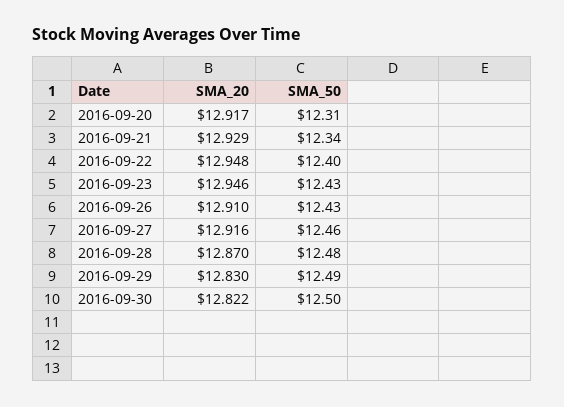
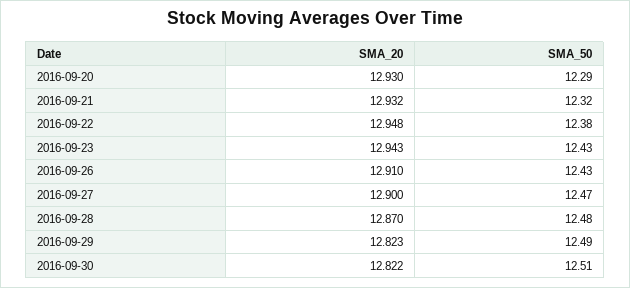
  {
    "SMA_20": {
-     "2016-09-20": 12.917,
+     "2016-09-20": 12.93,
-     "2016-09-21": 12.929,
+     "2016-09-21": 12.932,
      "2016-09-22": 12.948,
-     "2016-09-23": 12.946,
+     "2016-09-23": 12.943,
      "2016-09-26": 12.91,
-     "2016-09-27": 12.916,
+     "2016-09-27": 12.9,
      "2016-09-28": 12.87,
-     "2016-09-29": 12.83,
+     "2016-09-29": 12.823,
      "2016-09-30": 12.822
    },
    "SMA_50": {
-     "2016-09-20": 12.31,
+     "2016-09-20": 12.29,
-     "2016-09-21": 12.34,
+     "2016-09-21": 12.32,
-     "2016-09-22": 12.4,
+     "2016-09-22": 12.38,
      "2016-09-23": 12.43,
      "2016-09-26": 12.43,
-     "2016-09-27": 12.46,
+     "2016-09-27": 12.47,
      "2016-09-28": 12.48,
      "2016-09-29": 12.49,
-     "2016-09-30": 12.5
+     "2016-09-30": 12.51
    }
  }

